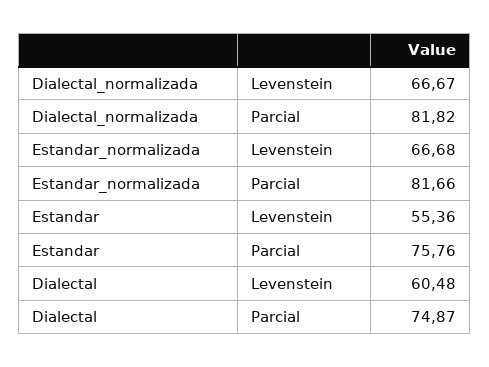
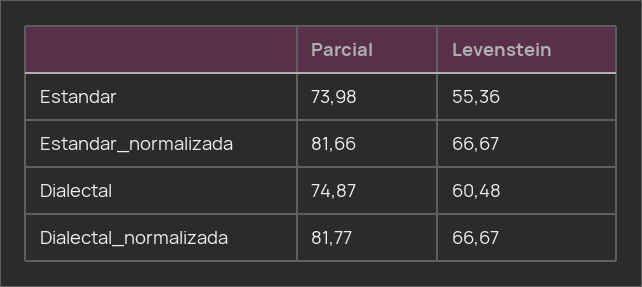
  {
    "Dialectal_normalizada": {
      "Levenstein": 66.67,
-     "Parcial": 81.82
+     "Parcial": 81.77
    },
    "Estandar_normalizada": {
-     "Levenstein": 66.68,
+     "Levenstein": 66.67,
      "Parcial": 81.66
    },
    "Estandar": {
      "Levenstein": 55.36,
-     "Parcial": 75.76
+     "Parcial": 73.98
    },
    "Dialectal": {
      "Levenstein": 60.48,
      "Parcial": 74.87
    }
  }

